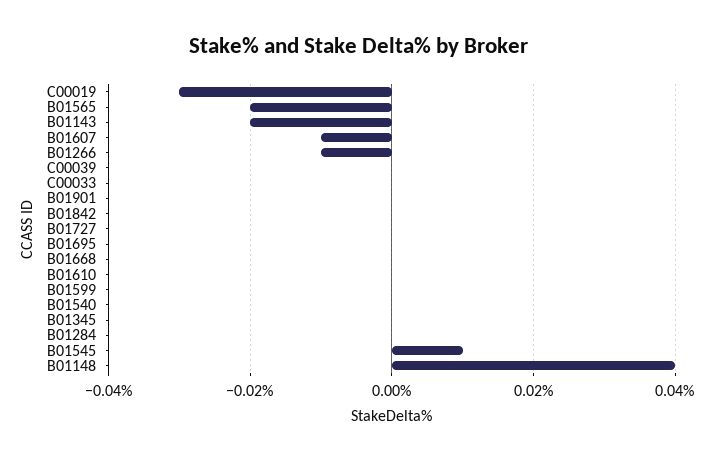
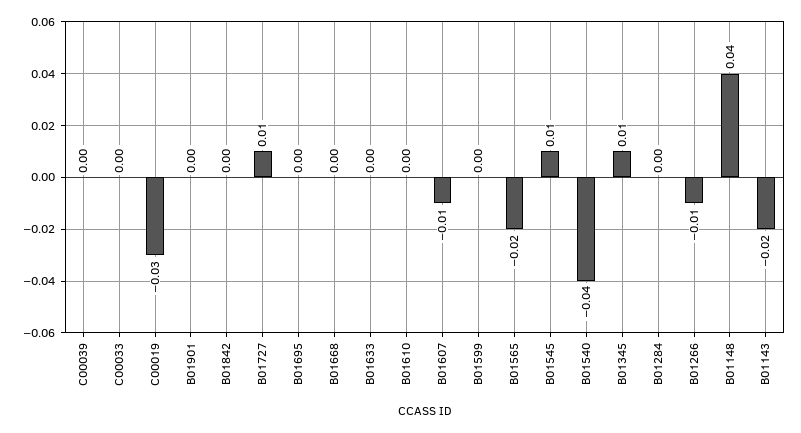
  {
    "C00019": -0.03,
    "B01565": -0.02,
    "B01143": -0.02,
    "B01607": -0.01,
    "B01266": -0.01,
    "C00039": 0,
    "C00033": 0,
    "B01901": 0,
    "B01842": 0,
-   "B01727": 0,
+   "B01727": 0.01,
    "B01695": 0,
    "B01668": 0,
    "B01610": 0,
    "B01599": 0,
-   "B01540": 0,
+   "B01540": -0.04,
-   "B01345": 0,
+   "B01345": 0.01,
    "B01284": 0,
    "B01545": 0.01,
-   "B01148": 0.04
+   "B01148": 0.04,
+   "B01633": 0
  }

